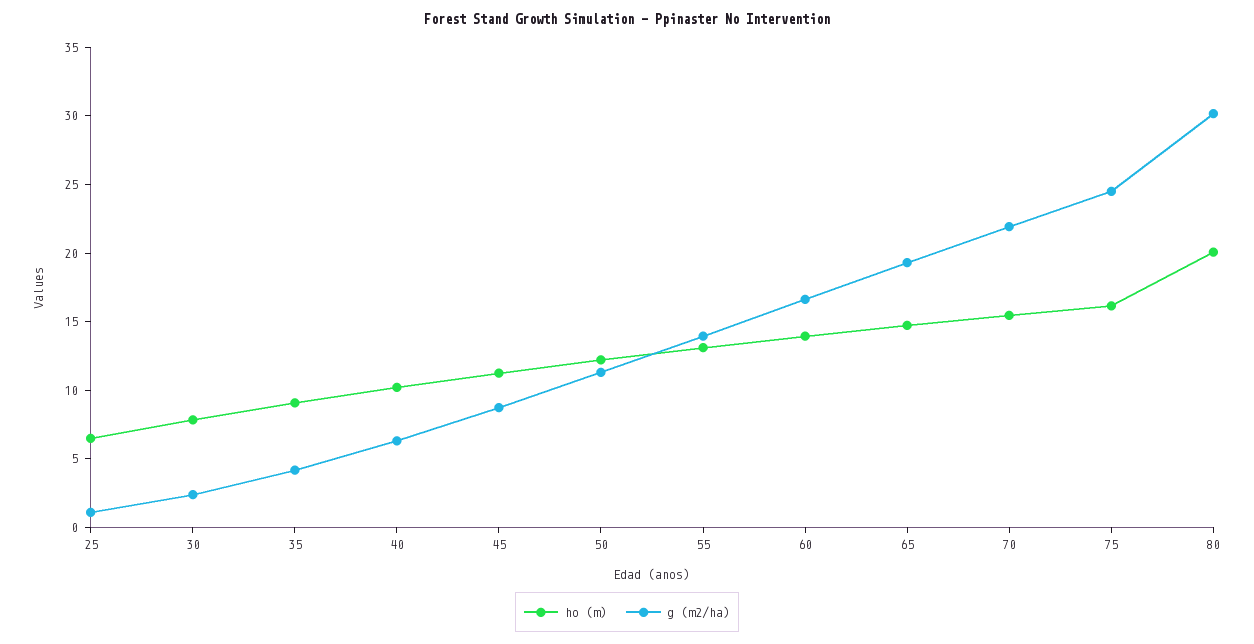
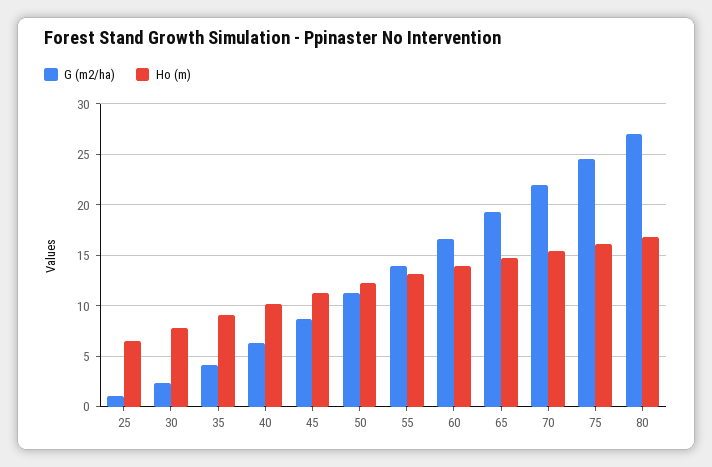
  {
    "ho (m)": {
      "25": 7,
      "30": 8,
      "35": 9,
      "40": 10,
      "45": 11,
      "50": 12,
      "55": 13,
      "60": 14,
      "65": 15,
      "70": 15,
      "75": 16,
-     "80": 20
+     "80": 17
    },
    "g (m2/ha)": {
      "25": 1,
      "30": 2,
      "35": 4,
      "40": 6,
      "45": 9,
      "50": 11,
      "55": 14,
      "60": 17,
      "65": 19,
      "70": 22,
      "75": 25,
-     "80": 30
+     "80": 27
    }
  }

